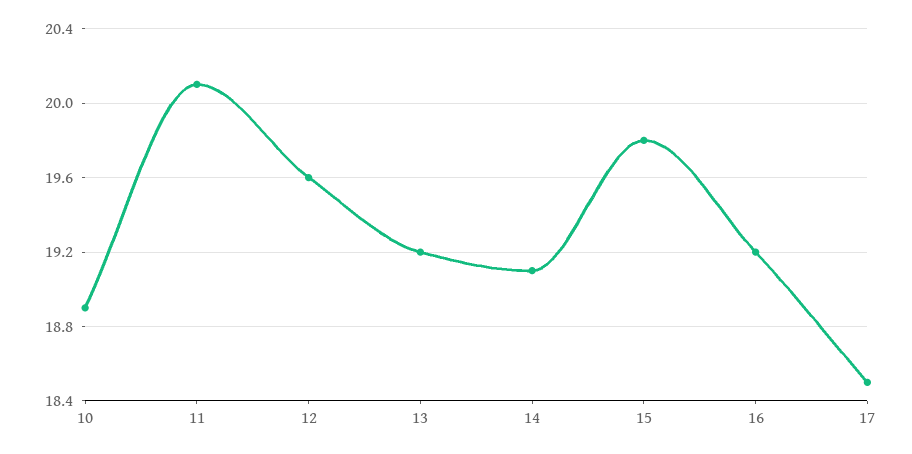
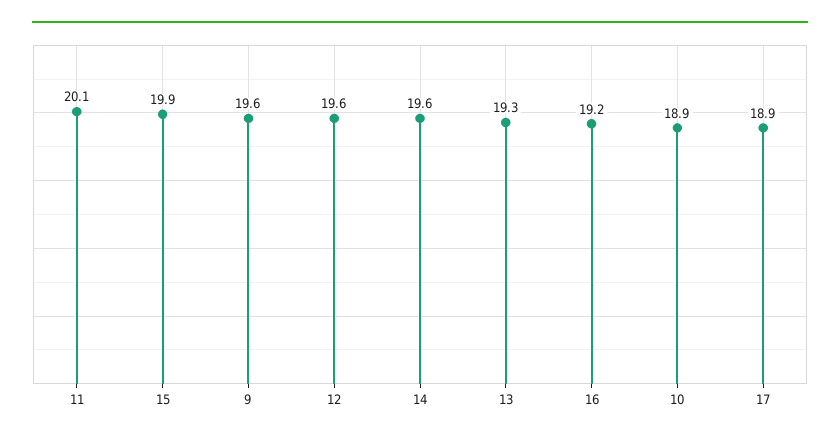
  {
    "10": 18.9,
    "11": 20.1,
    "12": 19.6,
-   "13": 19.2,
+   "13": 19.3,
-   "14": 19.1,
+   "14": 19.6,
-   "15": 19.8,
+   "15": 19.9,
    "16": 19.2,
-   "17": 18.5
+   "17": 18.9,
+   "9": 19.6
  }

